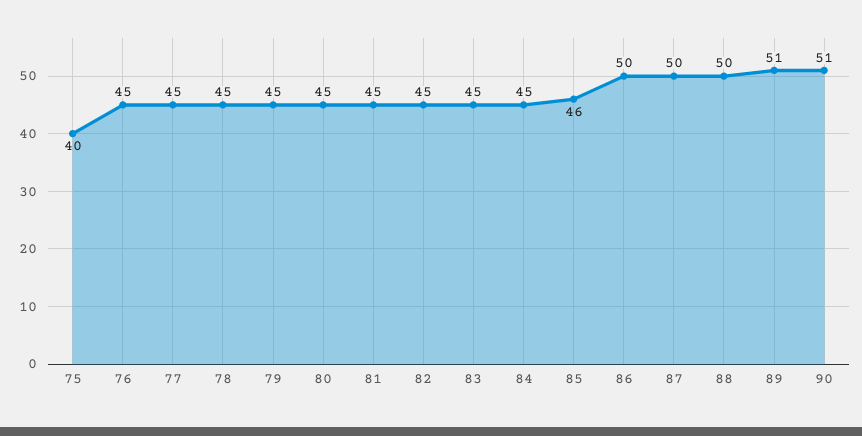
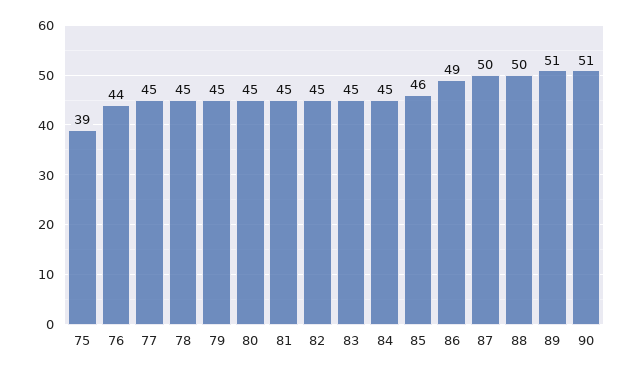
  {
-   "75": 40,
+   "75": 39,
-   "76": 45,
+   "76": 44,
    "77": 45,
    "78": 45,
    "79": 45,
    "80": 45,
    "81": 45,
    "82": 45,
    "83": 45,
    "84": 45,
    "85": 46,
-   "86": 50,
+   "86": 49,
    "87": 50,
    "88": 50,
    "89": 51,
    "90": 51
  }

